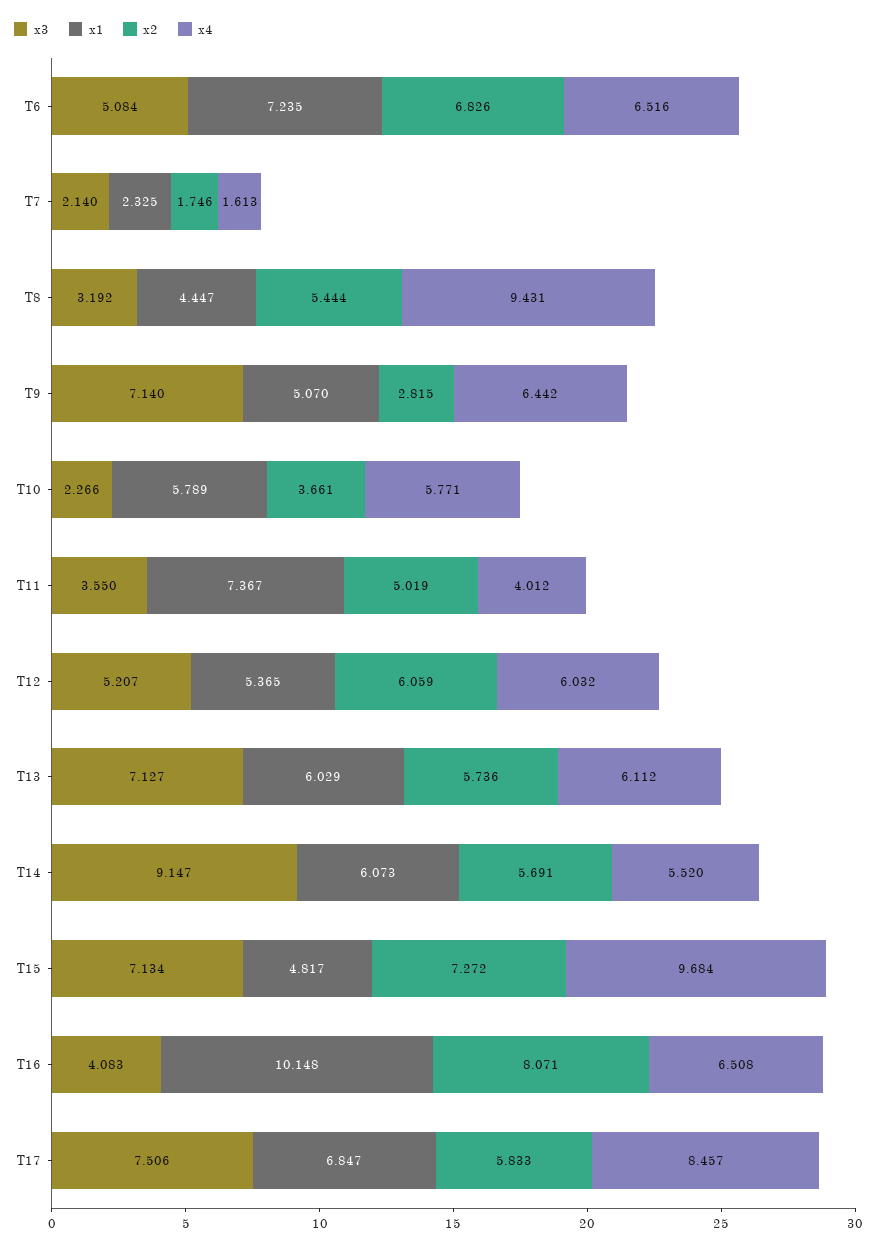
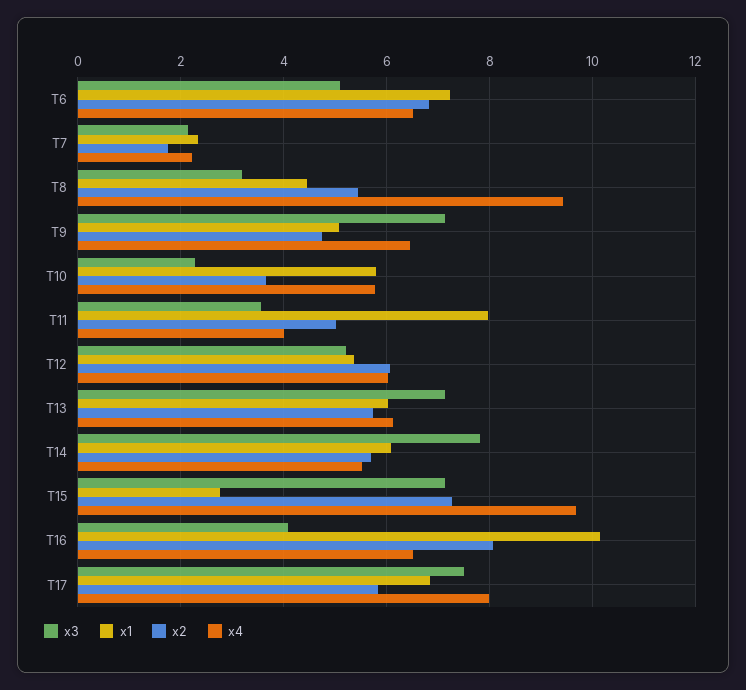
  {
    "x3": {
      "T6": 5.084,
      "T7": 2.14,
      "T8": 3.192,
      "T9": 7.14,
      "T10": 2.266,
      "T11": 3.55,
      "T12": 5.207,
      "T13": 7.127,
-     "T14": 9.147,
+     "T14": 7.8,
      "T15": 7.134,
      "T16": 4.083,
      "T17": 7.506
    },
    "x1": {
      "T6": 7.235,
      "T7": 2.325,
      "T8": 4.447,
      "T9": 5.07,
      "T10": 5.789,
-     "T11": 7.367,
+     "T11": 8,
      "T12": 5.365,
      "T13": 6.029,
      "T14": 6.073,
-     "T15": 4.817,
+     "T15": 2.8,
      "T16": 10.148,
      "T17": 6.847
    },
    "x2": {
      "T6": 6.826,
      "T7": 1.746,
      "T8": 5.444,
-     "T9": 2.815,
+     "T9": 4.8,
      "T10": 3.661,
      "T11": 5.019,
      "T12": 6.059,
      "T13": 5.736,
      "T14": 5.691,
      "T15": 7.272,
      "T16": 8.071,
      "T17": 5.833
    },
    "x4": {
      "T6": 6.516,
-     "T7": 1.613,
+     "T7": 2.2,
      "T8": 9.431,
      "T9": 6.442,
      "T10": 5.771,
      "T11": 4.012,
      "T12": 6.032,
      "T13": 6.112,
      "T14": 5.52,
      "T15": 9.684,
      "T16": 6.508,
-     "T17": 8.457
+     "T17": 8
    }
  }

